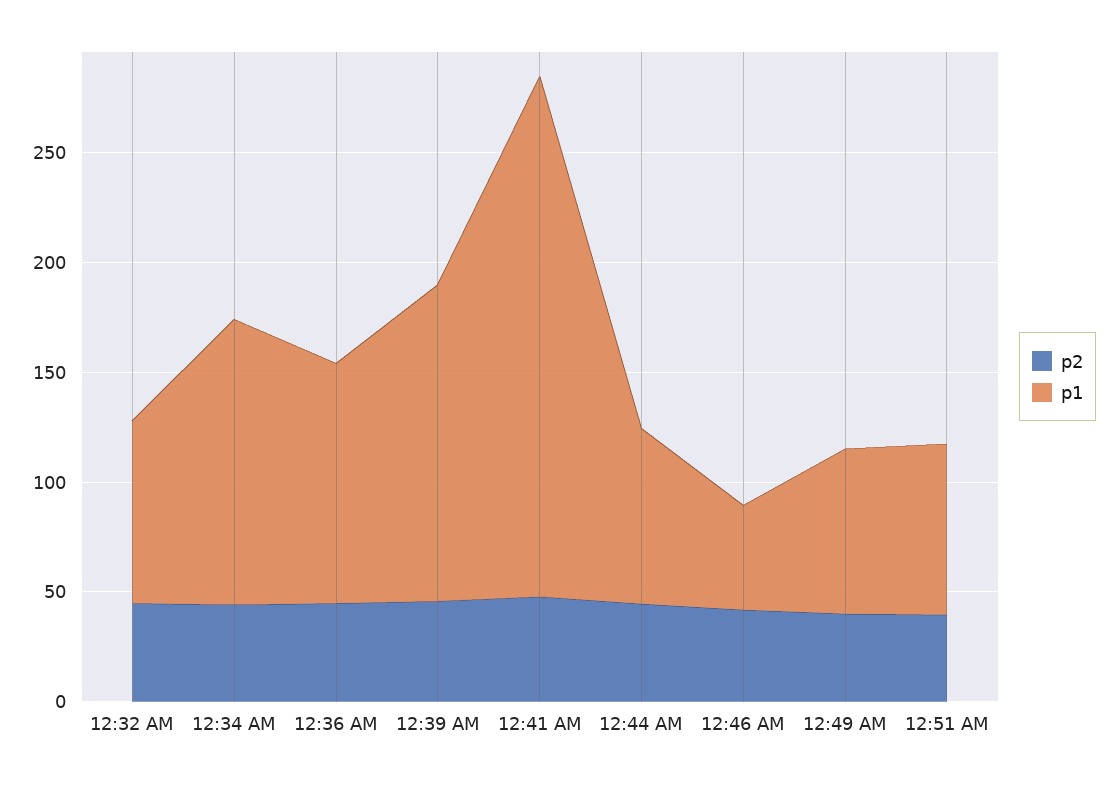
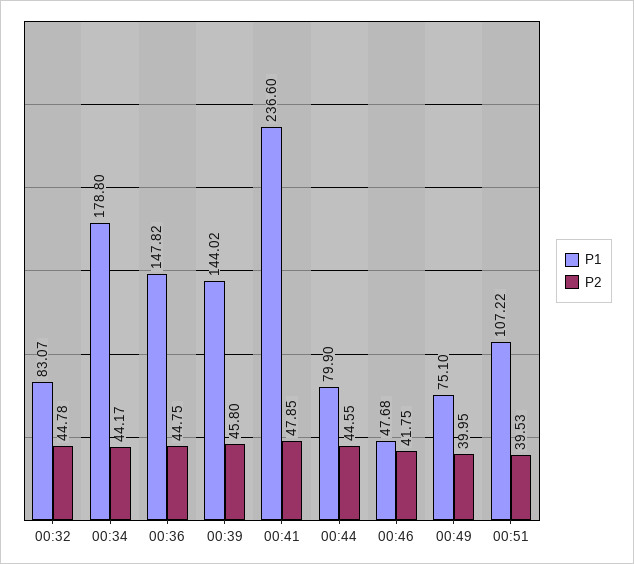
  {
    "p2": {
      "12:32 AM": 44.78,
      "12:34 AM": 44.17,
      "12:36 AM": 44.75,
      "12:39 AM": 45.8,
      "12:41 AM": 47.85,
      "12:44 AM": 44.55,
      "12:46 AM": 41.75,
      "12:49 AM": 39.95,
      "12:51 AM": 39.53
    },
    "p1": {
      "12:32 AM": 83.07,
-     "12:34 AM": 130,
+     "12:34 AM": 178.8,
-     "12:36 AM": 110,
+     "12:36 AM": 147.82,
      "12:39 AM": 144.02,
      "12:41 AM": 236.6,
      "12:44 AM": 79.9,
      "12:46 AM": 47.68,
      "12:49 AM": 75.1,
-     "12:51 AM": 80
+     "12:51 AM": 107.22
    }
  }

